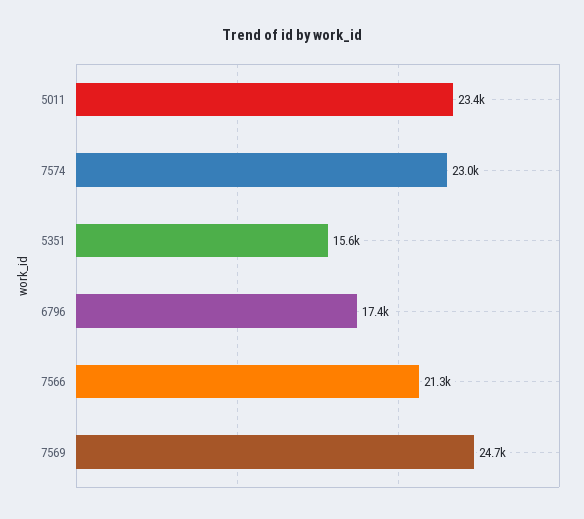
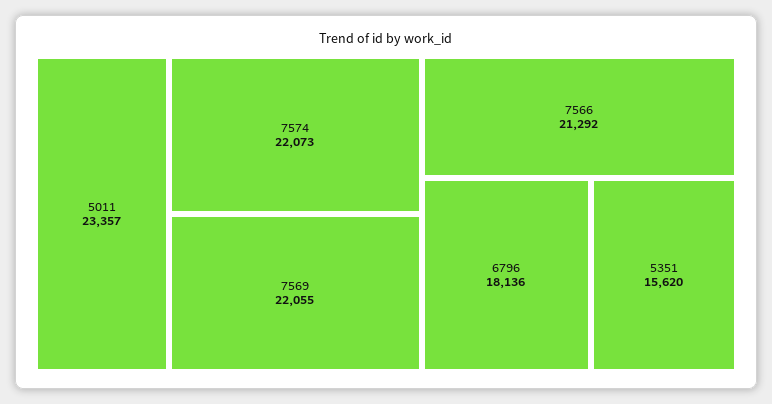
  {
    "5011": 23357,
-   "7574": 23000,
+   "7574": 22073,
    "5351": 15620,
-   "6796": 17400,
+   "6796": 18136,
    "7566": 21292,
-   "7569": 24700
+   "7569": 22055
  }

